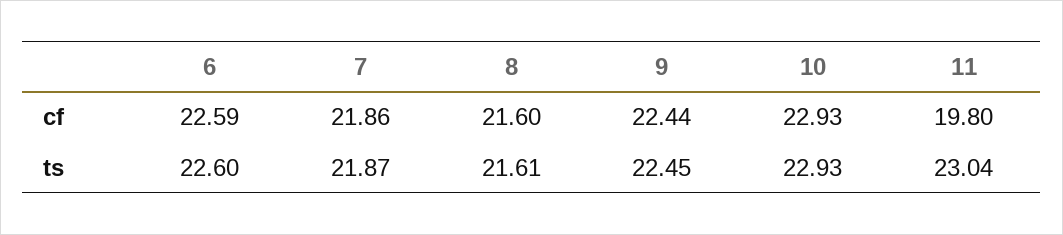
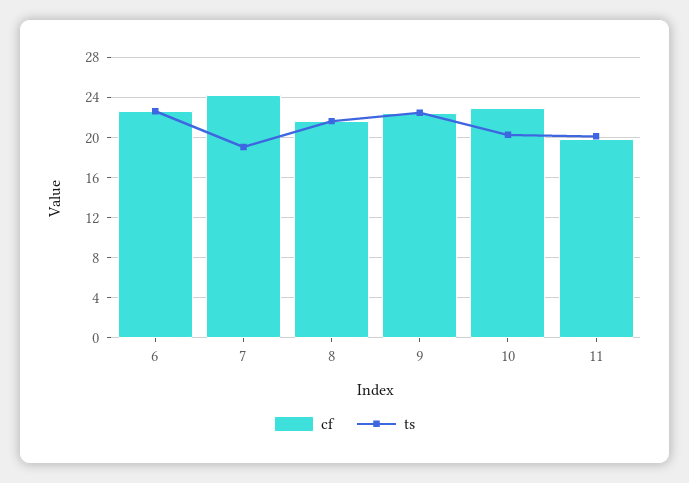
  {
    "cf": {
      "6": 22.59,
-     "7": 21.86,
+     "7": 24,
      "8": 21.6,
      "9": 22.44,
      "10": 22.93,
      "11": 19.8
    },
    "ts": {
      "6": 22.6,
-     "7": 21.87,
+     "7": 19,
      "8": 21.61,
      "9": 22.45,
-     "10": 22.93,
+     "10": 20,
-     "11": 23.04
+     "11": 20
    }
  }

